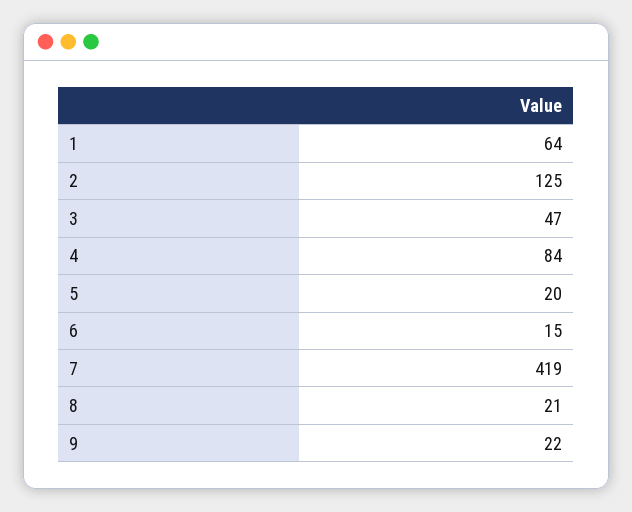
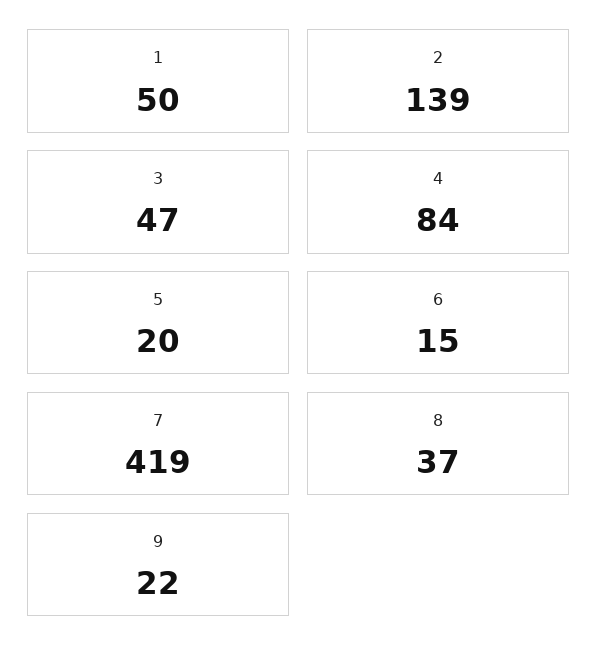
  {
-   "1": 64,
+   "1": 50,
-   "2": 125,
+   "2": 139,
    "3": 47,
    "4": 84,
    "5": 20,
    "6": 15,
    "7": 419,
-   "8": 21,
+   "8": 37,
    "9": 22
  }

